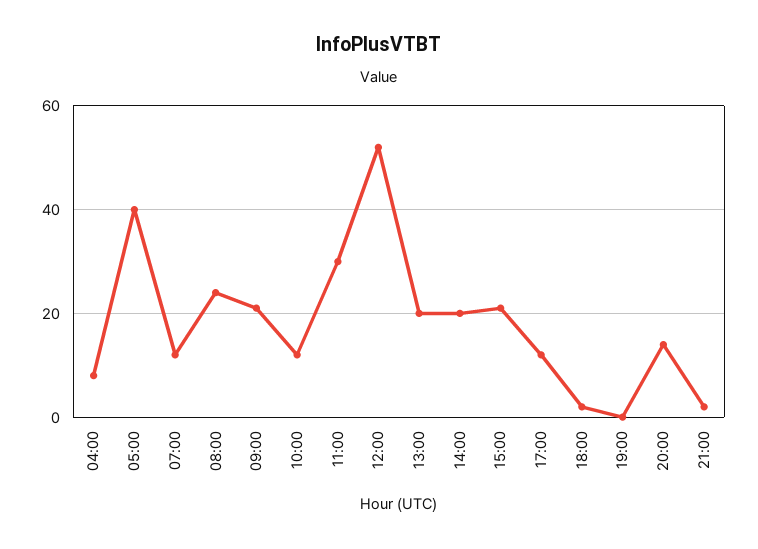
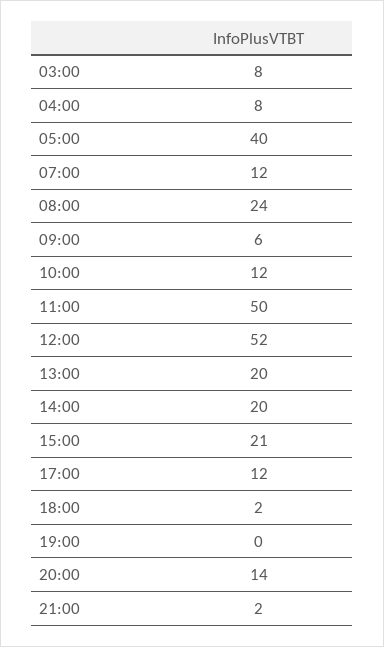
  {
    "04:00": 8,
    "05:00": 40,
    "07:00": 12,
    "08:00": 24,
-   "09:00": 20,
+   "09:00": 6,
    "10:00": 12,
-   "11:00": 30,
+   "11:00": 50,
    "12:00": 52,
    "13:00": 20,
    "14:00": 20,
    "15:00": 21,
    "17:00": 12,
    "18:00": 2,
    "19:00": 0,
    "20:00": 14,
-   "21:00": 2
+   "21:00": 2,
+   "03:00": 8
  }

